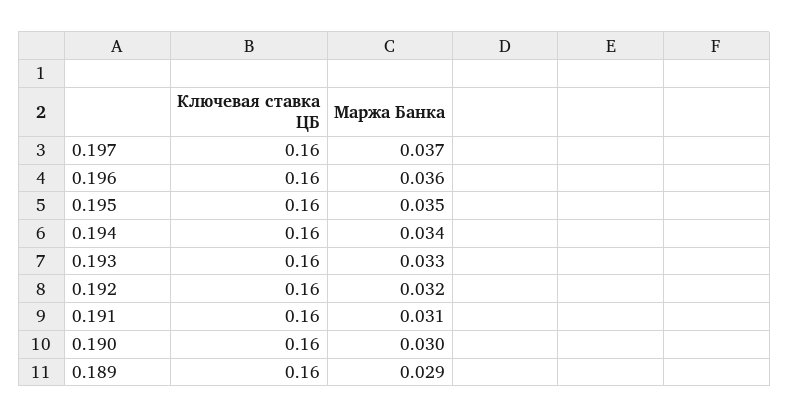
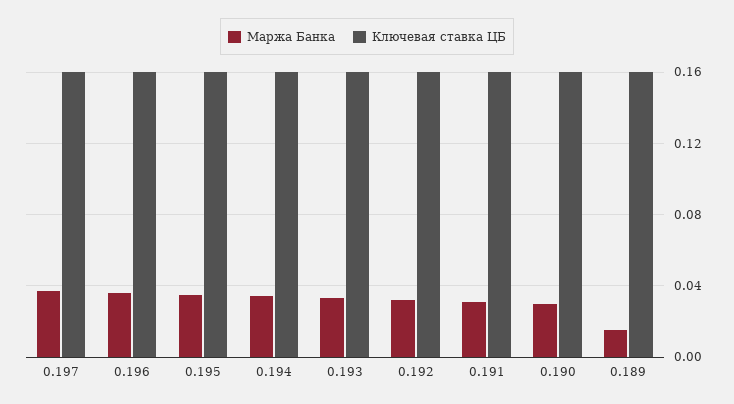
  {
    "Ключевая ставка ЦБ": {
      "0.197": 0.16,
      "0.196": 0.16,
      "0.195": 0.16,
      "0.194": 0.16,
      "0.193": 0.16,
      "0.192": 0.16,
      "0.191": 0.16,
      "0.190": 0.16,
      "0.189": 0.16
    },
    "Маржа Банка": {
      "0.197": 0.037,
      "0.196": 0.036,
      "0.195": 0.035,
      "0.194": 0.034,
      "0.193": 0.033,
      "0.192": 0.032,
      "0.191": 0.031,
      "0.190": 0.03,
-     "0.189": 0.029
+     "0.189": 0.015
    }
  }

